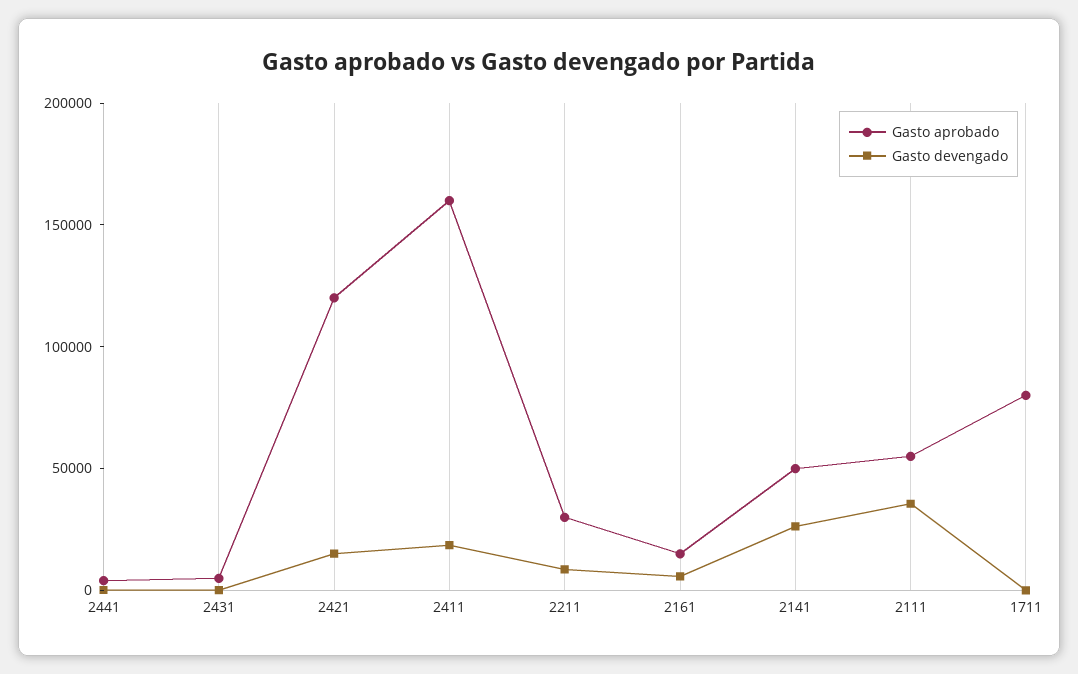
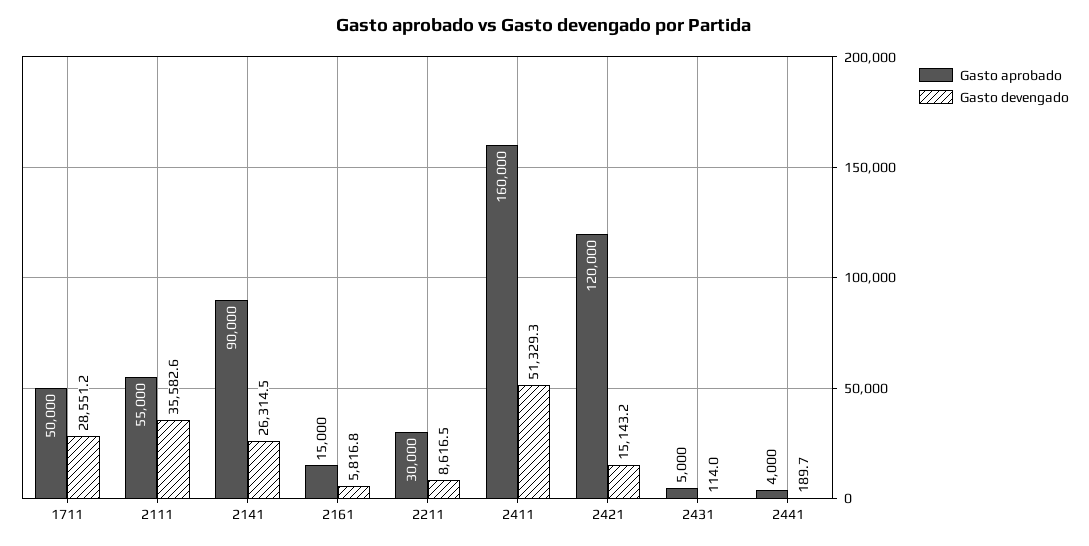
  {
    "Gasto aprobado": {
      "2441": 4000,
      "2431": 5000,
      "2421": 120000,
      "2411": 160000,
      "2211": 30000,
      "2161": 15000,
-     "2141": 50000,
+     "2141": 90000,
      "2111": 55000,
-     "1711": 80000
+     "1711": 50000
    },
    "Gasto devengado": {
      "2441": 189.7,
      "2431": 114,
      "2421": 15143.2,
-     "2411": 20000,
+     "2411": 51329.3,
      "2211": 8616.5,
      "2161": 5816.8,
      "2141": 26314.5,
      "2111": 35582.6,
-     "1711": 0
+     "1711": 28551.2
    }
  }

